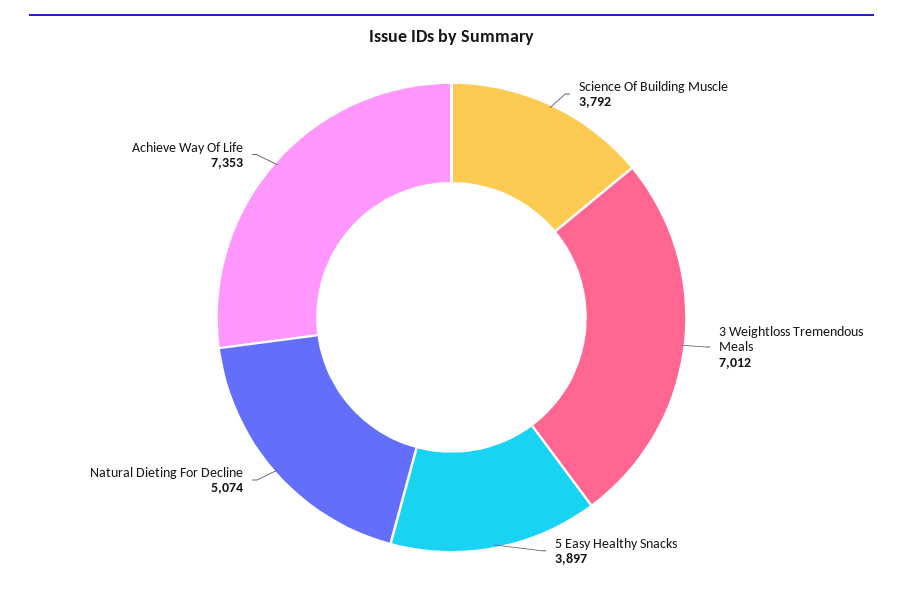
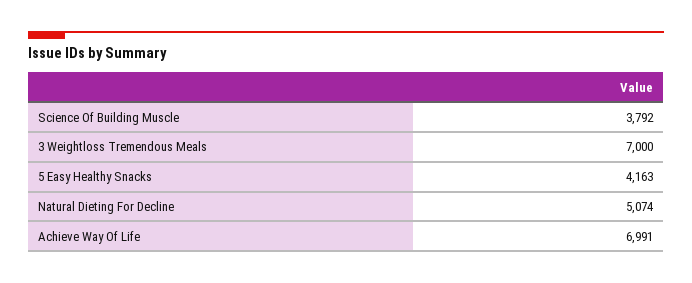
  {
    "Science Of Building Muscle": 3792,
-   "3 Weightloss Tremendous Meals": 7012,
+   "3 Weightloss Tremendous Meals": 7000,
-   "5 Easy Healthy Snacks": 3897,
+   "5 Easy Healthy Snacks": 4163,
    "Natural Dieting For Decline": 5074,
-   "Achieve Way Of Life": 7353
+   "Achieve Way Of Life": 6991
  }

